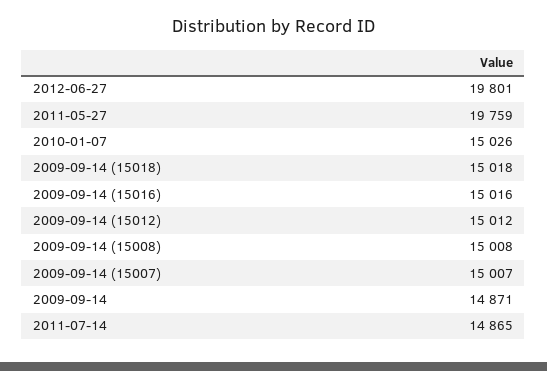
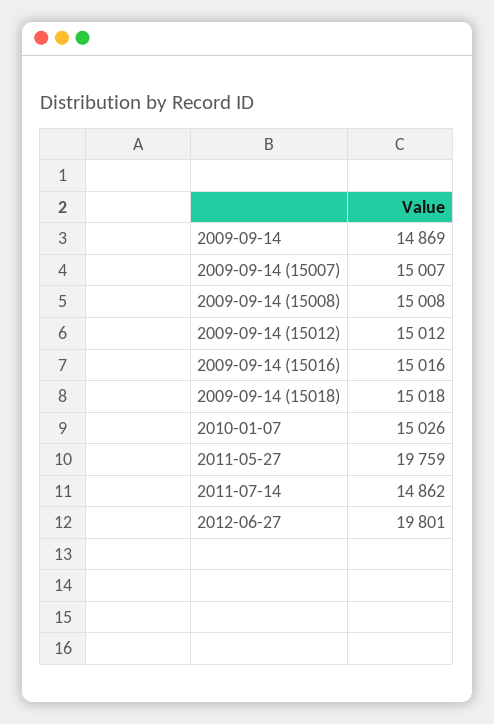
  {
    "2012-06-27": 19801,
    "2011-05-27": 19759,
    "2010-01-07": 15026,
    "2009-09-14 (15018)": 15018,
    "2009-09-14 (15016)": 15016,
    "2009-09-14 (15012)": 15012,
    "2009-09-14 (15008)": 15008,
    "2009-09-14 (15007)": 15007,
-   "2009-09-14": 14871,
+   "2009-09-14": 14869,
-   "2011-07-14": 14865
+   "2011-07-14": 14862
  }

